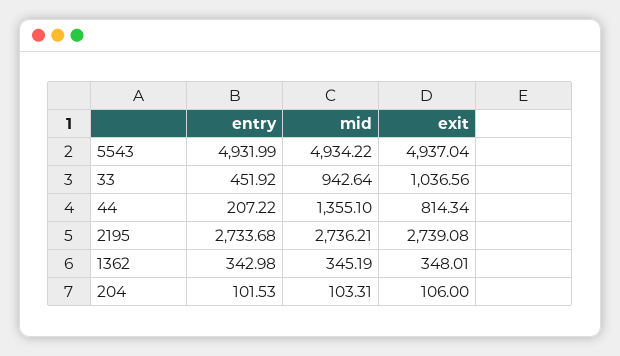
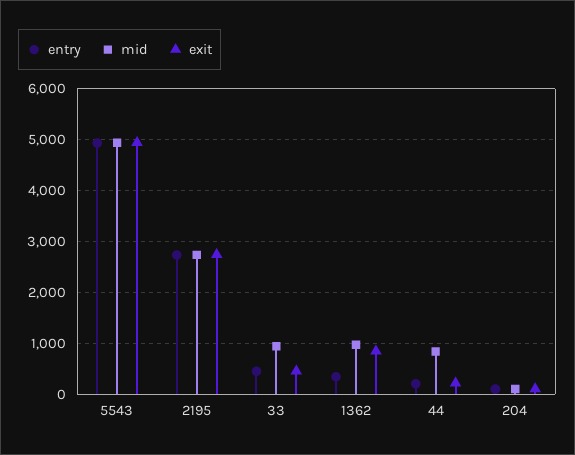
  {
    "entry": {
      "5543": 4931.99,
      "33": 451.92,
      "44": 207.22,
      "2195": 2733.68,
      "1362": 342.98,
      "204": 101.53
    },
    "mid": {
      "5543": 4934.22,
      "33": 942.64,
-     "44": 1355.1,
+     "44": 800,
      "2195": 2736.21,
-     "1362": 345.19,
+     "1362": 1000,
      "204": 103.31
    },
    "exit": {
      "5543": 4937.04,
-     "33": 1036.56,
+     "33": 400,
-     "44": 814.34,
+     "44": 200,
      "2195": 2739.08,
-     "1362": 348.01,
+     "1362": 800,
      "204": 106
    }
  }

